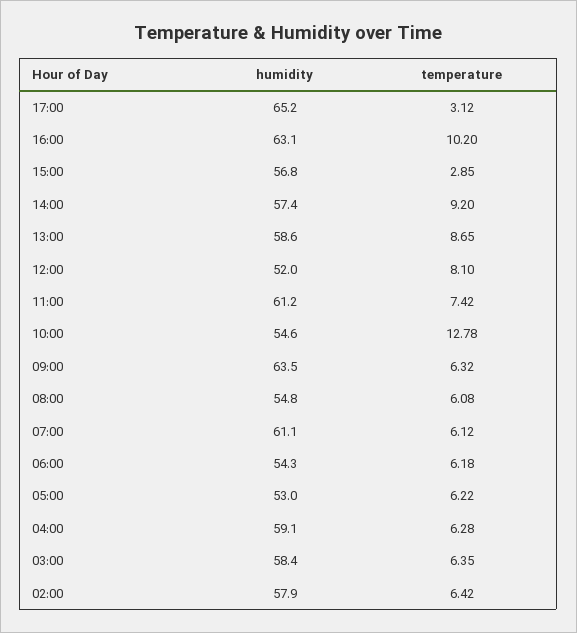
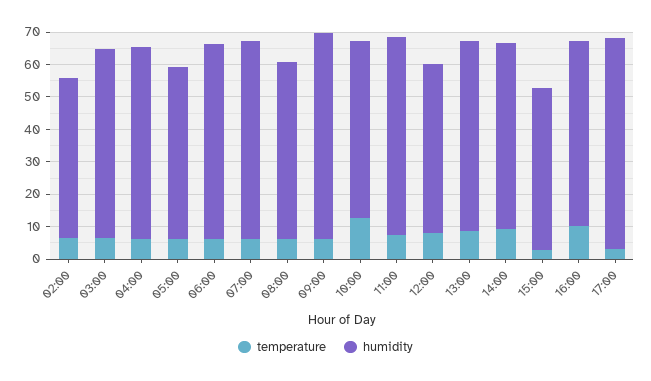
  {
    "humidity": {
      "17:00": 65.2,
-     "16:00": 63.1,
+     "16:00": 57.5,
-     "15:00": 56.8,
+     "15:00": 50,
      "14:00": 57.4,
      "13:00": 58.6,
      "12:00": 52,
      "11:00": 61.2,
      "10:00": 54.6,
      "09:00": 63.5,
      "08:00": 54.8,
      "07:00": 61.1,
-     "06:00": 54.3,
+     "06:00": 60,
      "05:00": 53,
      "04:00": 59.1,
      "03:00": 58.4,
-     "02:00": 57.9
+     "02:00": 50
    },
    "temperature": {
      "17:00": 3.12,
      "16:00": 10.2,
      "15:00": 2.85,
      "14:00": 9.2,
      "13:00": 8.65,
      "12:00": 8.1,
      "11:00": 7.42,
      "10:00": 12.78,
      "09:00": 6.32,
      "08:00": 6.08,
      "07:00": 6.12,
      "06:00": 6.18,
      "05:00": 6.22,
      "04:00": 6.28,
      "03:00": 6.35,
      "02:00": 6.42
    }
  }

